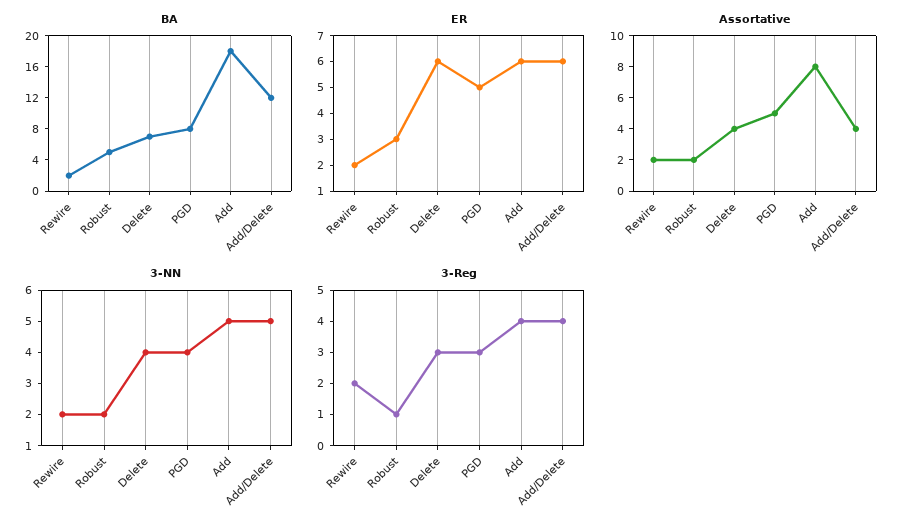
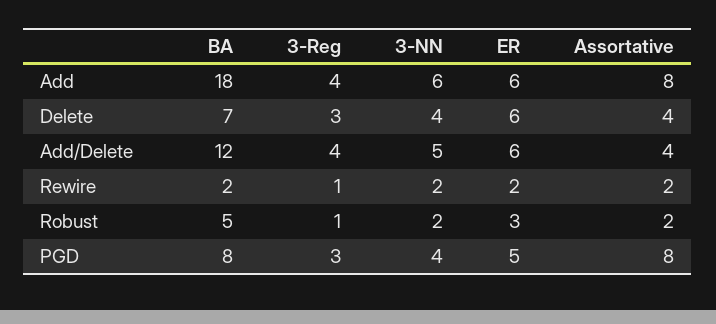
  {
    "BA": {
      "Rewire": 2,
      "Robust": 5,
      "Delete": 7,
      "PGD": 8,
      "Add": 18,
      "Add/Delete": 12
    },
    "ER": {
      "Rewire": 2,
      "Robust": 3,
      "Delete": 6,
      "PGD": 5,
      "Add": 6,
      "Add/Delete": 6
    },
    "Assortative": {
      "Rewire": 2,
      "Robust": 2,
      "Delete": 4,
-     "PGD": 5,
+     "PGD": 8,
      "Add": 8,
      "Add/Delete": 4
    },
    "3-NN": {
      "Rewire": 2,
      "Robust": 2,
      "Delete": 4,
      "PGD": 4,
-     "Add": 5,
+     "Add": 6,
      "Add/Delete": 5
    },
    "3-Reg": {
-     "Rewire": 2,
+     "Rewire": 1,
      "Robust": 1,
      "Delete": 3,
      "PGD": 3,
      "Add": 4,
      "Add/Delete": 4
    }
  }

